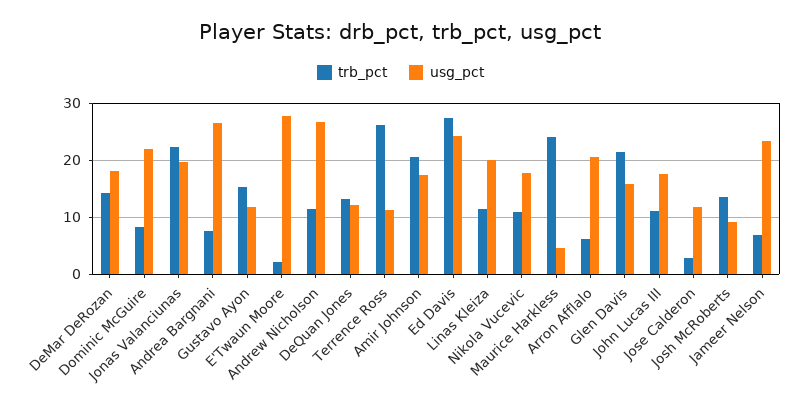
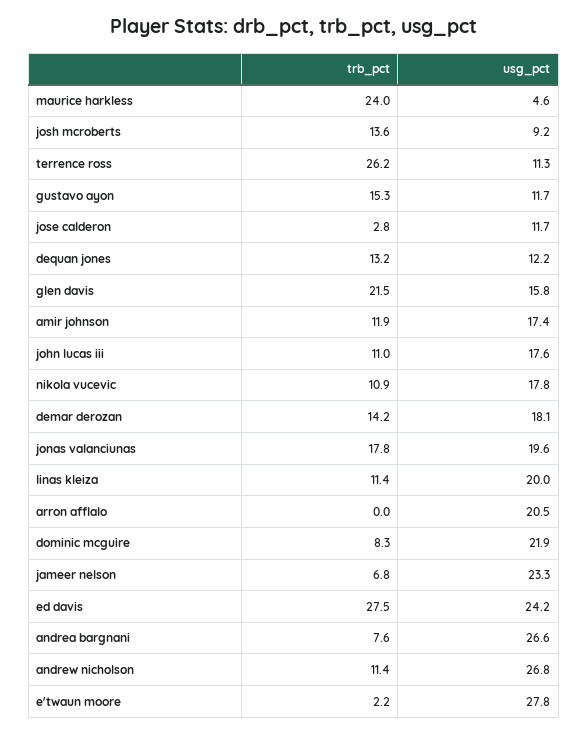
  {
    "trb_pct": {
      "DeMar DeRozan": 14.2,
      "Dominic McGuire": 8.3,
-     "Jonas Valanciunas": 22,
+     "Jonas Valanciunas": 17.8,
      "Andrea Bargnani": 7.6,
      "Gustavo Ayon": 15.3,
      "E'Twaun Moore": 2.2,
      "Andrew Nicholson": 11.4,
      "DeQuan Jones": 13.2,
      "Terrence Ross": 26.2,
-     "Amir Johnson": 20,
+     "Amir Johnson": 11.9,
      "Ed Davis": 27.5,
      "Linas Kleiza": 11.4,
      "Nikola Vucevic": 10.9,
      "Maurice Harkless": 24,
-     "Arron Afflalo": 6,
+     "Arron Afflalo": 0,
      "Glen Davis": 21.5,
      "John Lucas III": 11,
      "Jose Calderon": 2.8,
      "Josh McRoberts": 13.6,
      "Jameer Nelson": 6.8
    },
    "usg_pct": {
      "DeMar DeRozan": 18.1,
      "Dominic McGuire": 21.9,
      "Jonas Valanciunas": 19.6,
      "Andrea Bargnani": 26.6,
      "Gustavo Ayon": 11.7,
      "E'Twaun Moore": 27.8,
      "Andrew Nicholson": 26.8,
      "DeQuan Jones": 12.2,
      "Terrence Ross": 11.3,
      "Amir Johnson": 17.4,
      "Ed Davis": 24.2,
      "Linas Kleiza": 20,
      "Nikola Vucevic": 17.8,
      "Maurice Harkless": 4.6,
      "Arron Afflalo": 20.5,
      "Glen Davis": 15.8,
      "John Lucas III": 17.6,
      "Jose Calderon": 11.7,
      "Josh McRoberts": 9.2,
      "Jameer Nelson": 23.3
    }
  }

